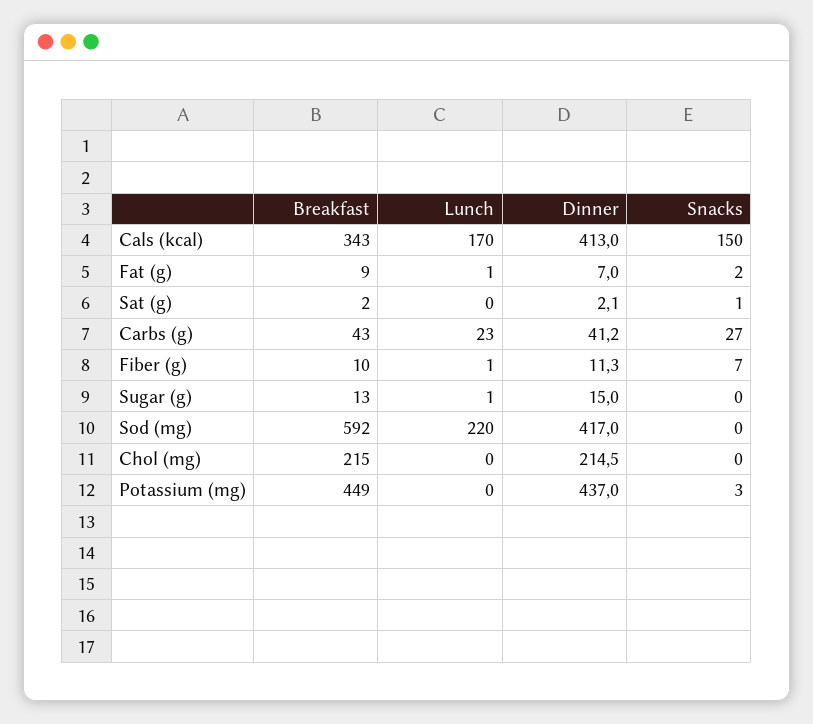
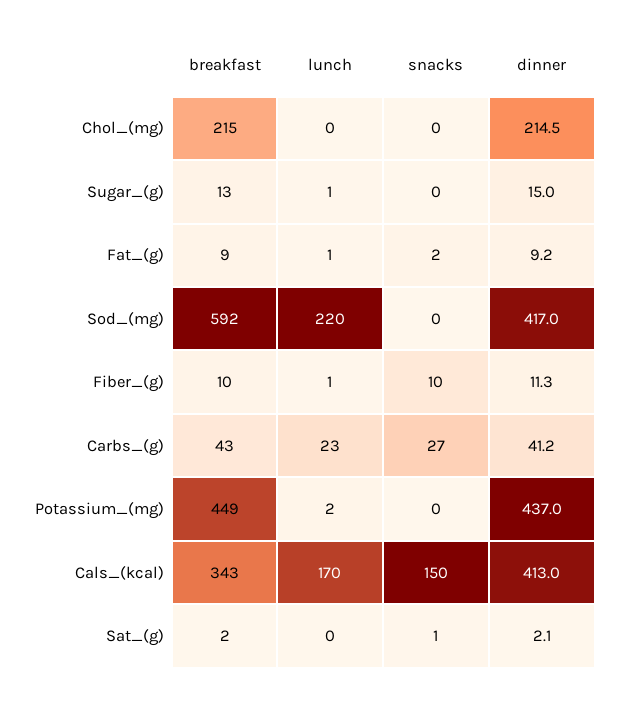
  {
    "Breakfast": {
      "Cals (kcal)": 343,
      "Fat (g)": 9,
      "Sat (g)": 2,
      "Carbs (g)": 43,
      "Fiber (g)": 10,
      "Sugar (g)": 13,
      "Sod (mg)": 592,
      "Chol (mg)": 215,
      "Potassium (mg)": 449
    },
    "Lunch": {
      "Cals (kcal)": 170,
      "Fat (g)": 1,
      "Sat (g)": 0,
      "Carbs (g)": 23,
      "Fiber (g)": 1,
      "Sugar (g)": 1,
      "Sod (mg)": 220,
      "Chol (mg)": 0,
-     "Potassium (mg)": 0
+     "Potassium (mg)": 2
    },
    "Dinner": {
      "Cals (kcal)": 413,
-     "Fat (g)": 7,
+     "Fat (g)": 9.2,
      "Sat (g)": 2.1,
      "Carbs (g)": 41.2,
      "Fiber (g)": 11.3,
      "Sugar (g)": 15,
      "Sod (mg)": 417,
      "Chol (mg)": 214.5,
      "Potassium (mg)": 437
    },
    "Snacks": {
      "Cals (kcal)": 150,
      "Fat (g)": 2,
      "Sat (g)": 1,
      "Carbs (g)": 27,
-     "Fiber (g)": 7,
+     "Fiber (g)": 10,
      "Sugar (g)": 0,
      "Sod (mg)": 0,
      "Chol (mg)": 0,
-     "Potassium (mg)": 3
+     "Potassium (mg)": 0
    }
  }

